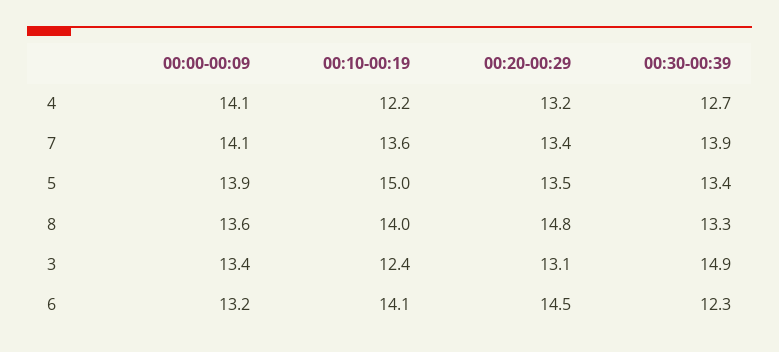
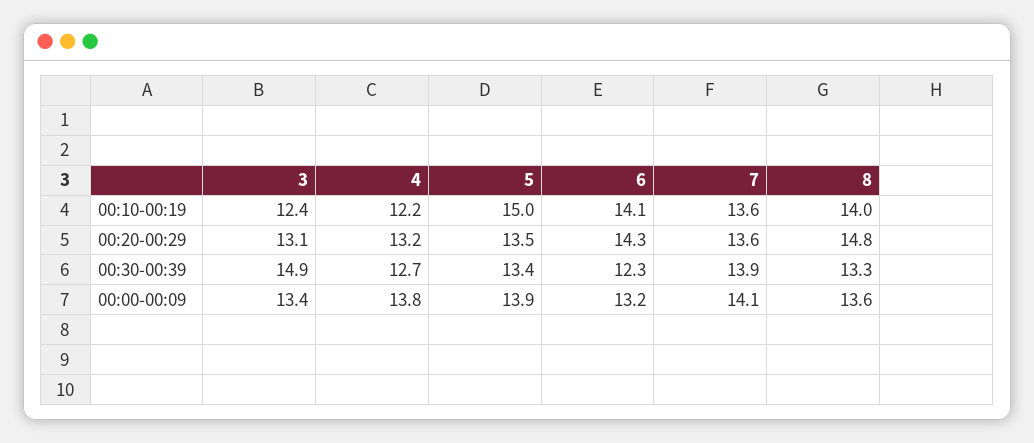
  {
    "00:00-00:09": {
-     "4": 14.1,
+     "4": 13.8,
      "7": 14.1,
      "5": 13.9,
      "8": 13.6,
      "3": 13.4,
      "6": 13.2
    },
    "00:10-00:19": {
      "4": 12.2,
      "7": 13.6,
      "5": 15,
      "8": 14,
      "3": 12.4,
      "6": 14.1
    },
    "00:20-00:29": {
      "4": 13.2,
-     "7": 13.4,
+     "7": 13.6,
      "5": 13.5,
      "8": 14.8,
      "3": 13.1,
-     "6": 14.5
+     "6": 14.3
    },
    "00:30-00:39": {
      "4": 12.7,
      "7": 13.9,
      "5": 13.4,
      "8": 13.3,
      "3": 14.9,
      "6": 12.3
    }
  }

